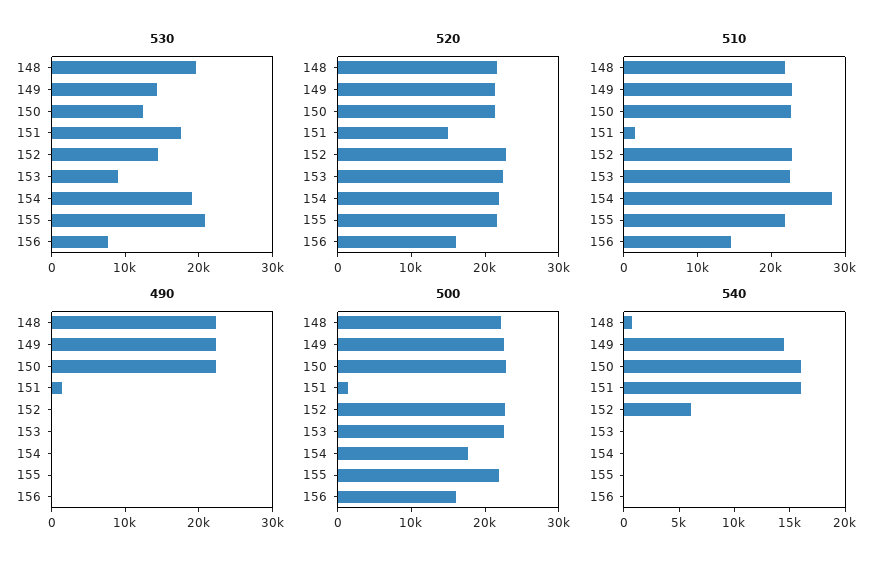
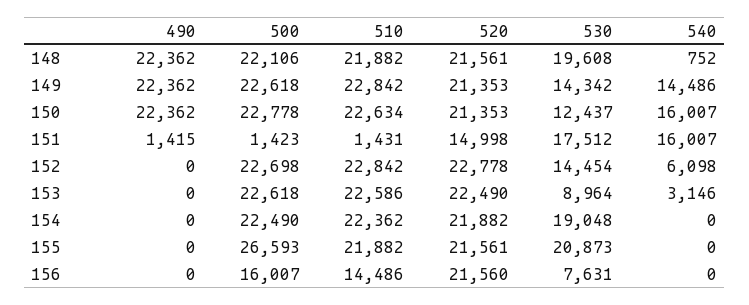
  {
    "530": {
      "148": 19608,
      "149": 14342,
      "150": 12437,
      "151": 17512,
      "152": 14454,
      "153": 8964,
      "154": 19048,
      "155": 20873,
      "156": 7631
    },
    "520": {
      "148": 21561,
      "149": 21353,
      "150": 21353,
      "151": 14998,
      "152": 22778,
      "153": 22490,
      "154": 21882,
      "155": 21561,
-     "156": 16000
+     "156": 21560
    },
    "510": {
      "148": 21882,
      "149": 22842,
      "150": 22634,
      "151": 1431,
      "152": 22842,
      "153": 22586,
-     "154": 28000,
+     "154": 22362,
      "155": 21882,
      "156": 14486
    },
    "490": {
      "148": 22362,
      "149": 22362,
      "150": 22362,
      "151": 1415,
      "152": 0,
      "153": 0,
      "154": 0,
      "155": 0,
      "156": 0
    },
    "500": {
      "148": 22106,
      "149": 22618,
      "150": 22778,
      "151": 1423,
      "152": 22698,
      "153": 22618,
-     "154": 18000,
+     "154": 22490,
-     "155": 22000,
+     "155": 26593,
      "156": 16007
    },
    "540": {
      "148": 752,
      "149": 14486,
      "150": 16007,
      "151": 16007,
      "152": 6098,
-     "153": 0,
+     "153": 3146,
      "154": 0,
      "155": 0,
      "156": 0
    }
  }

